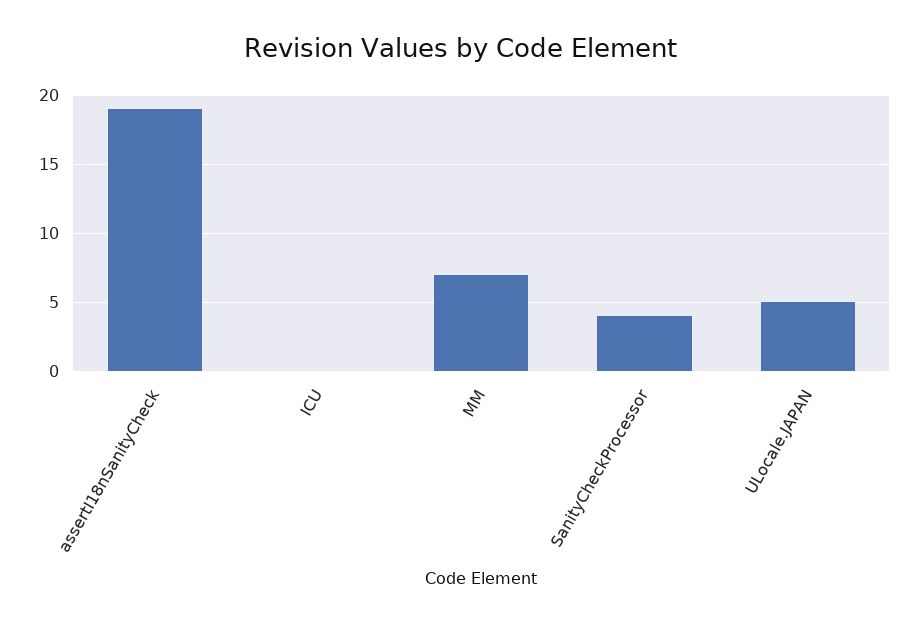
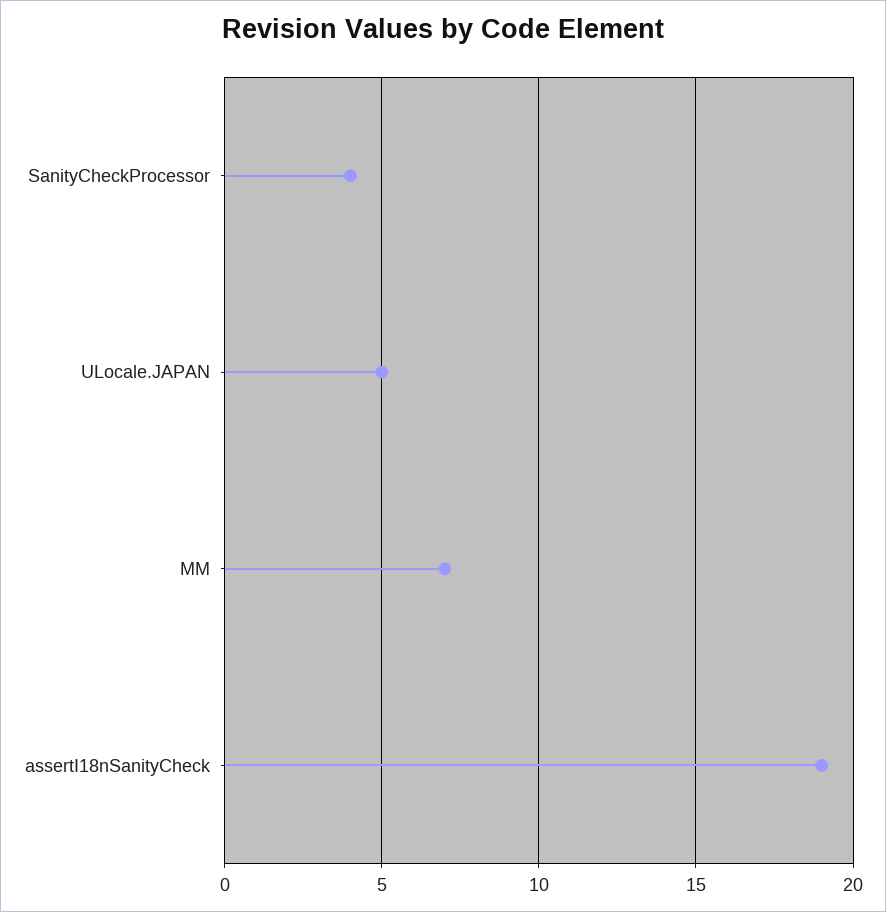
  {
    "assertI18nSanityCheck": 19,
-   "ICU": 0,
    "MM": 7,
    "SanityCheckProcessor": 4,
    "ULocale.JAPAN": 5
  }

